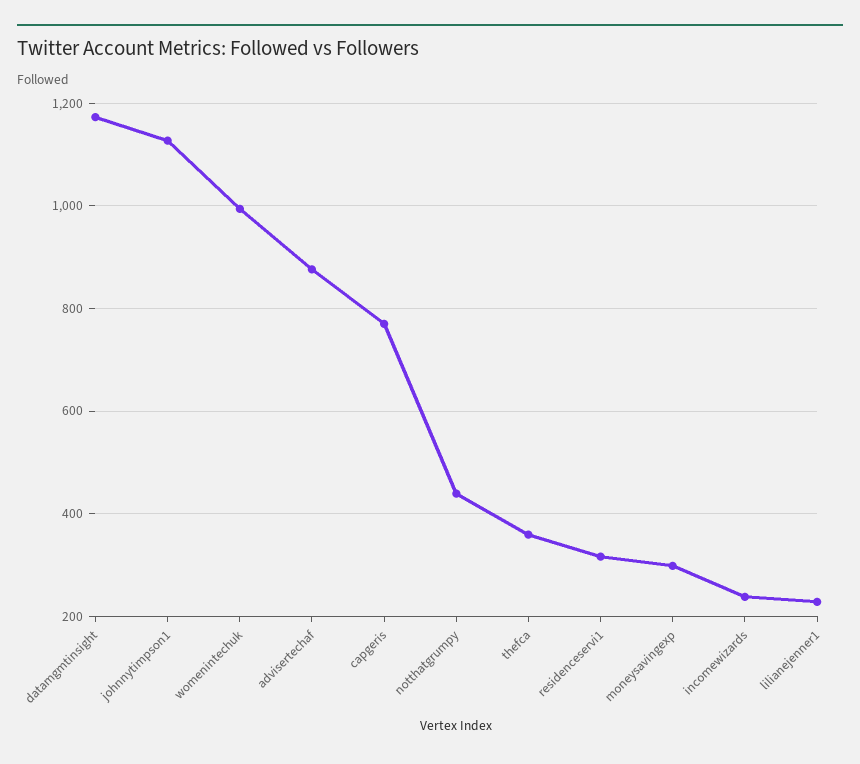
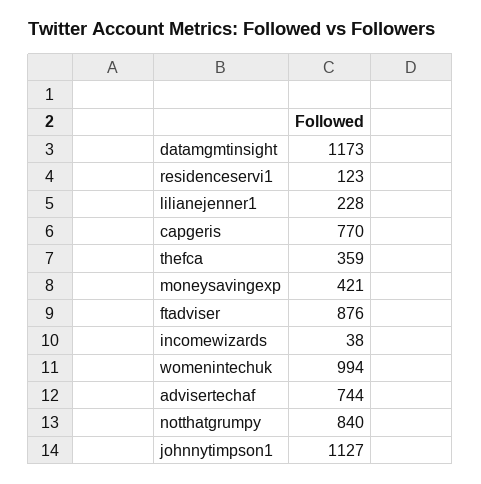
  {
    "datamgmtinsight": 1173,
    "johnnytimpson1": 1127,
    "womenintechuk": 994,
-   "advisertechaf": 880,
+   "advisertechaf": 744,
    "capgeris": 770,
-   "notthatgrumpy": 440,
+   "notthatgrumpy": 840,
    "thefca": 359,
-   "residenceservi1": 320,
+   "residenceservi1": 123,
-   "moneysavingexp": 300,
+   "moneysavingexp": 421,
-   "incomewizards": 240,
+   "incomewizards": 38,
-   "lilianejenner1": 228
+   "lilianejenner1": 228,
+   "ftadviser": 876
  }

